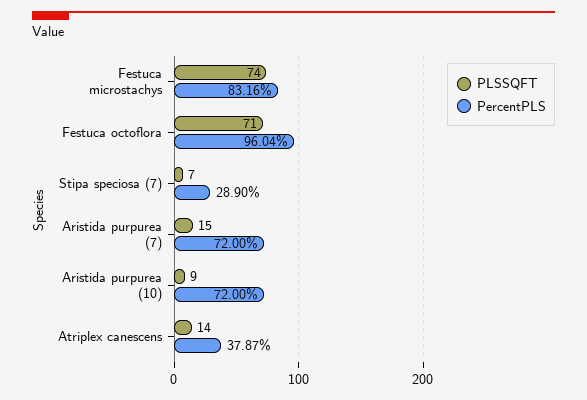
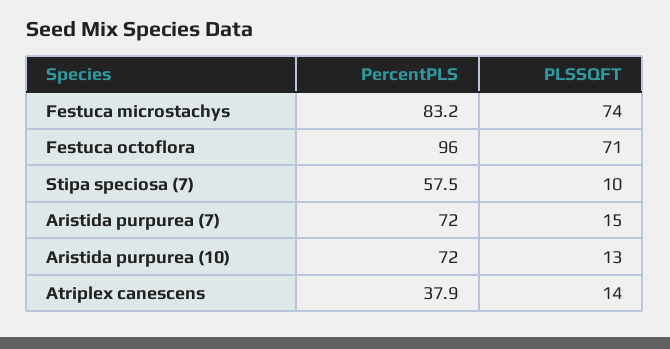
  {
    "PLSSQFT": {
      "Festuca microstachys": 74,
      "Festuca octoflora": 71,
-     "Stipa speciosa (7)": 7,
+     "Stipa speciosa (7)": 10,
      "Aristida purpurea (7)": 15,
-     "Aristida purpurea (10)": 9,
+     "Aristida purpurea (10)": 13,
      "Atriplex canescens": 14
    },
    "PercentPLS": {
      "Festuca microstachys": 83.16,
      "Festuca octoflora": 96.04,
-     "Stipa speciosa (7)": 28.9,
+     "Stipa speciosa (7)": 57.5,
      "Aristida purpurea (7)": 72,
      "Aristida purpurea (10)": 72,
      "Atriplex canescens": 37.87
    }
  }

